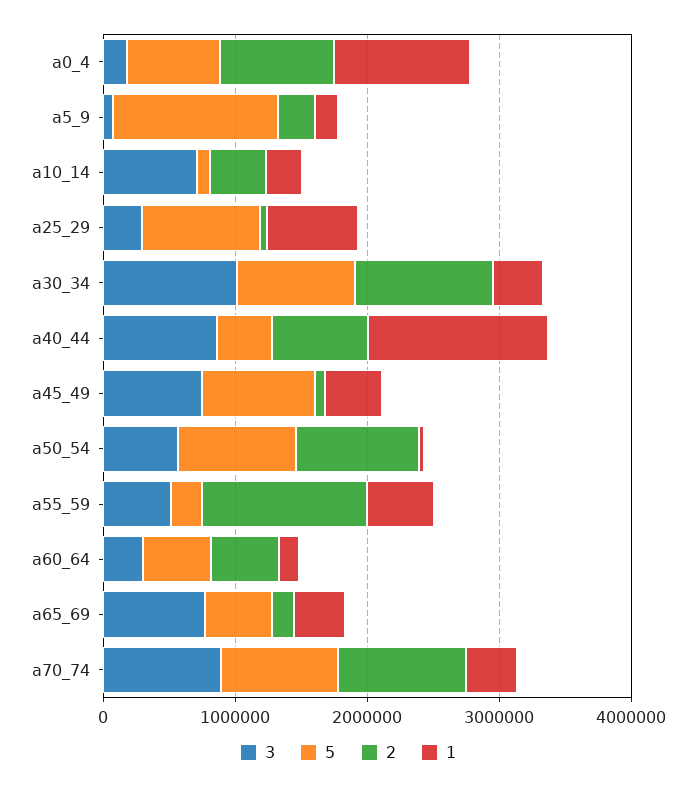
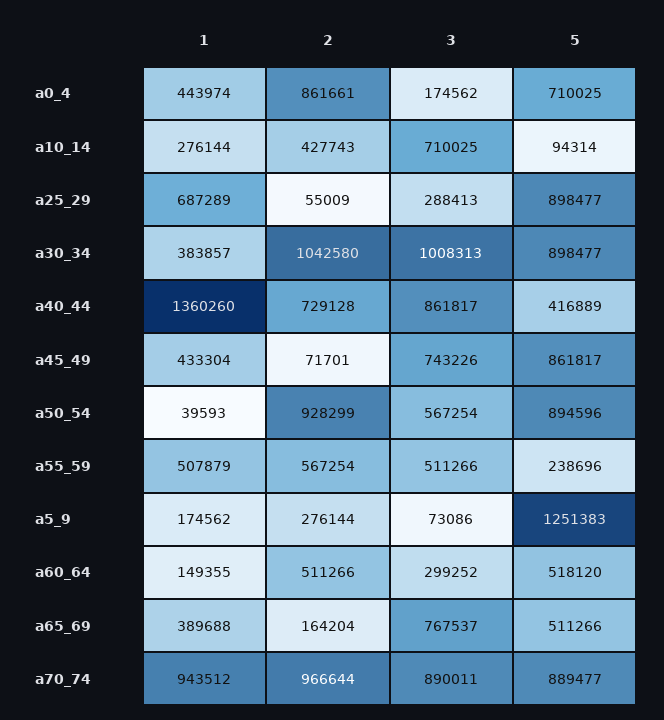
  {
    "3": {
      "a0_4": 174562,
      "a5_9": 73086,
      "a10_14": 710025,
      "a25_29": 288413,
      "a30_34": 1008313,
      "a40_44": 861817,
      "a45_49": 743226,
      "a50_54": 567254,
      "a55_59": 511266,
      "a60_64": 299252,
      "a65_69": 767537,
      "a70_74": 890011
    },
    "5": {
      "a0_4": 710025,
      "a5_9": 1251383,
      "a10_14": 94314,
      "a25_29": 898477,
      "a30_34": 898477,
      "a40_44": 416889,
      "a45_49": 861817,
      "a50_54": 894596,
      "a55_59": 238696,
      "a60_64": 518120,
      "a65_69": 511266,
      "a70_74": 889477
    },
    "2": {
      "a0_4": 861661,
      "a5_9": 276144,
      "a10_14": 427743,
      "a25_29": 55009,
      "a30_34": 1042580,
      "a40_44": 729128,
      "a45_49": 71701,
      "a50_54": 928299,
-     "a55_59": 1200000,
+     "a55_59": 567254,
      "a60_64": 511266,
      "a65_69": 164204,
      "a70_74": 966644
    },
    "1": {
-     "a0_4": 1000000,
+     "a0_4": 443974,
      "a5_9": 174562,
      "a10_14": 276144,
      "a25_29": 687289,
      "a30_34": 383857,
      "a40_44": 1360260,
      "a45_49": 433304,
      "a50_54": 39593,
      "a55_59": 507879,
      "a60_64": 149355,
      "a65_69": 389688,
-     "a70_74": 400000
+     "a70_74": 943512
    }
  }

